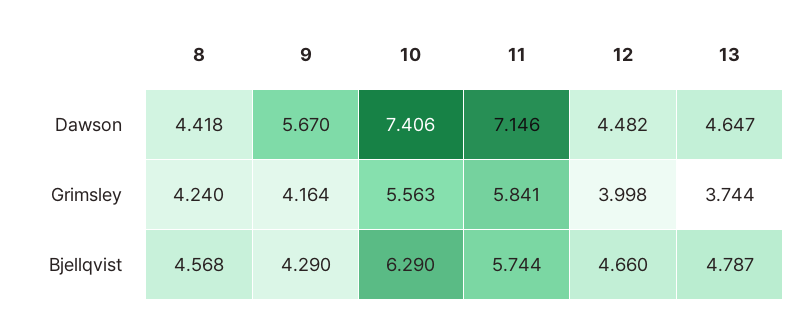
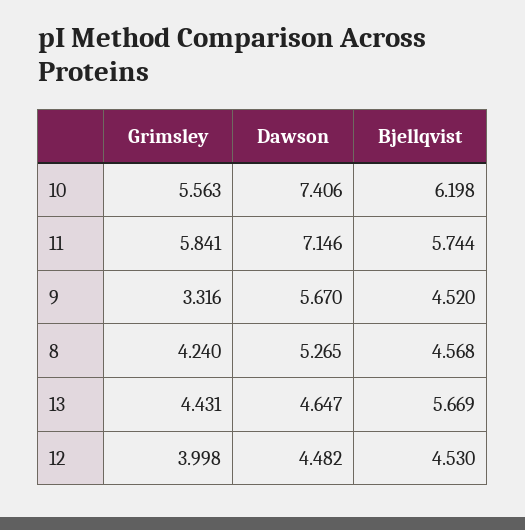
  {
    "8": {
-     "Dawson": 4.418,
+     "Dawson": 5.265,
      "Grimsley": 4.24,
      "Bjellqvist": 4.568
    },
    "9": {
      "Dawson": 5.67,
-     "Grimsley": 4.164,
+     "Grimsley": 3.316,
-     "Bjellqvist": 4.29
+     "Bjellqvist": 4.52
    },
    "10": {
      "Dawson": 7.406,
      "Grimsley": 5.563,
-     "Bjellqvist": 6.29
+     "Bjellqvist": 6.198
    },
    "11": {
      "Dawson": 7.146,
      "Grimsley": 5.841,
      "Bjellqvist": 5.744
    },
    "12": {
      "Dawson": 4.482,
      "Grimsley": 3.998,
-     "Bjellqvist": 4.66
+     "Bjellqvist": 4.53
    },
    "13": {
      "Dawson": 4.647,
-     "Grimsley": 3.744,
+     "Grimsley": 4.431,
-     "Bjellqvist": 4.787
+     "Bjellqvist": 5.669
    }
  }

